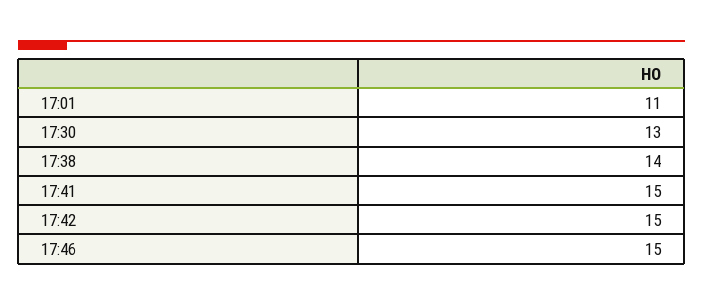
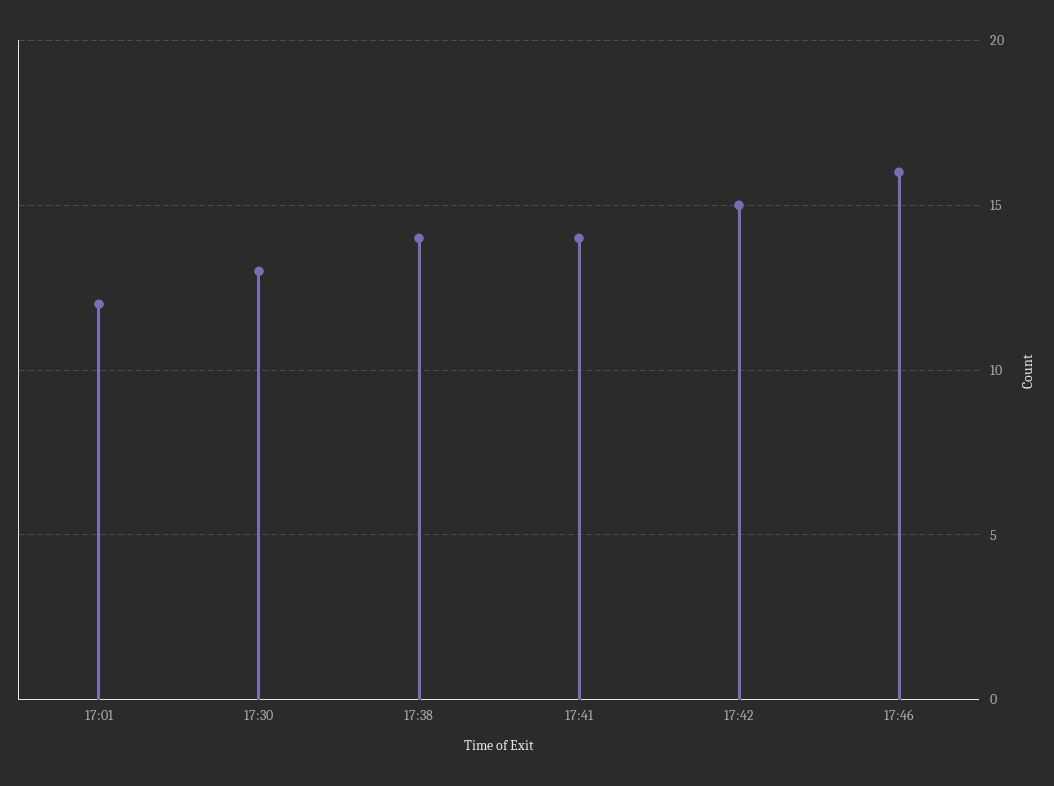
  {
-   "17:01": 11,
+   "17:01": 12,
    "17:30": 13,
    "17:38": 14,
-   "17:41": 15,
+   "17:41": 14,
    "17:42": 15,
-   "17:46": 15
+   "17:46": 16
  }

